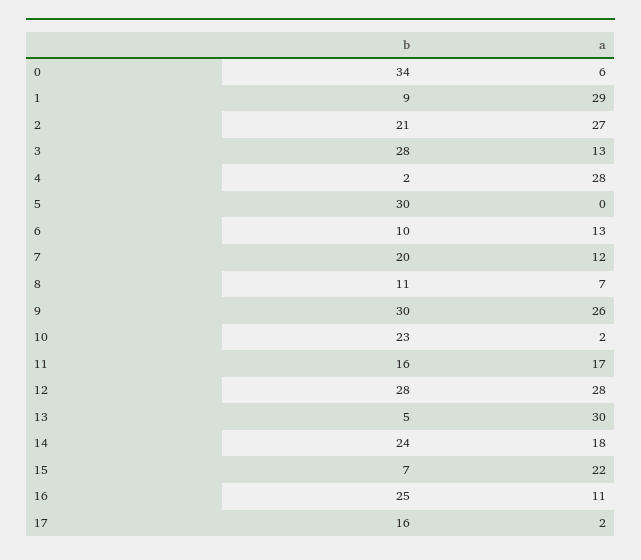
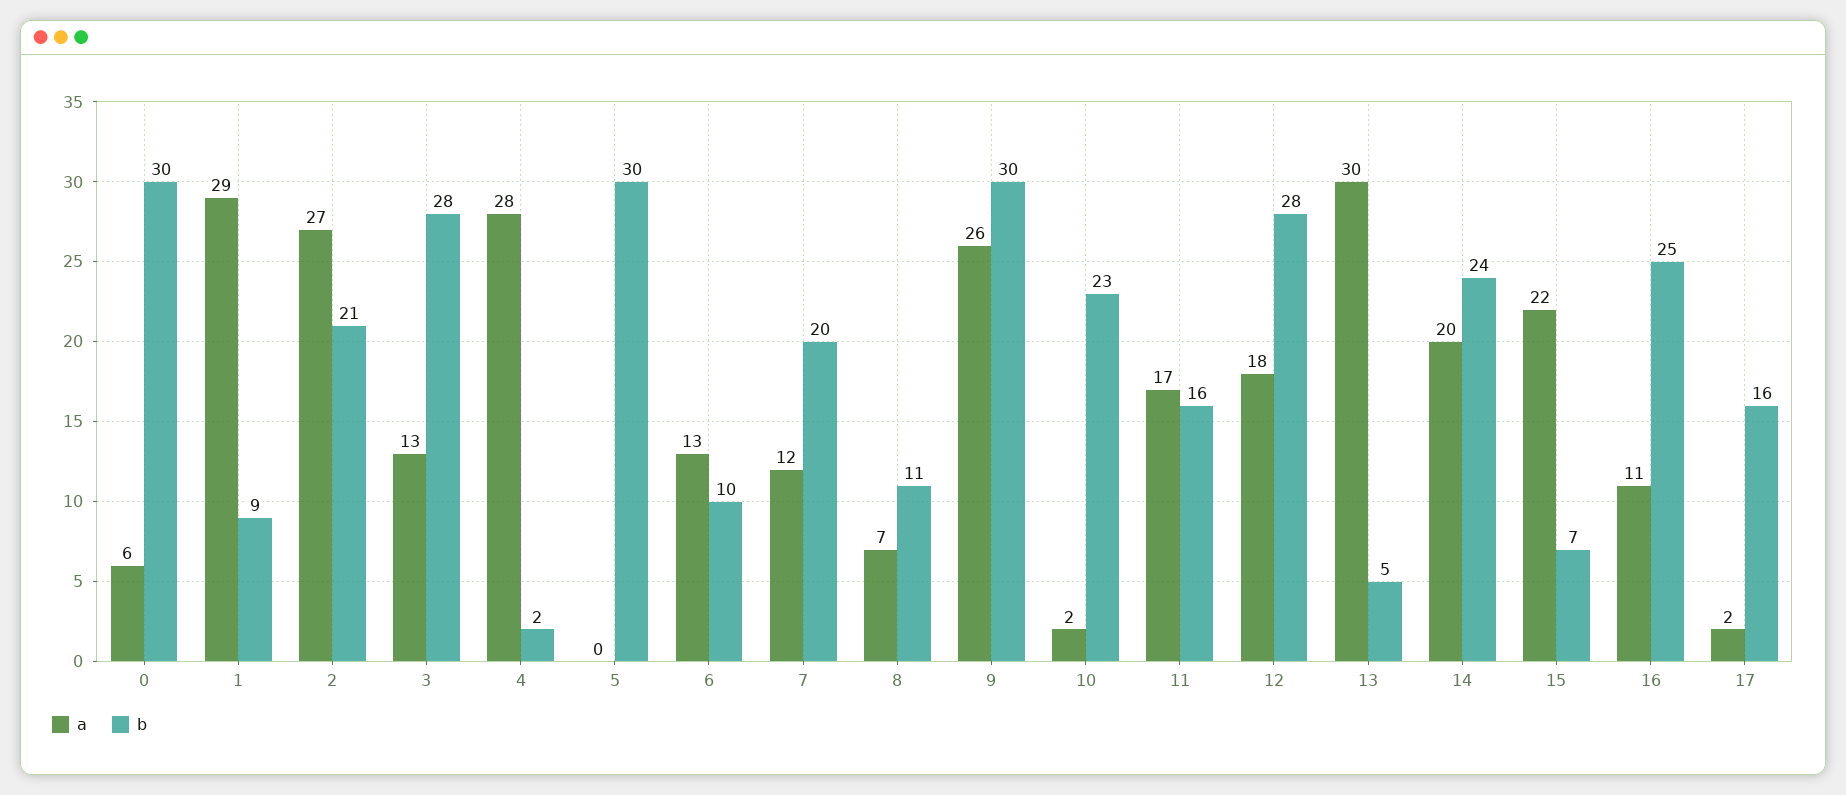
  {
    "b": {
-     "0": 34,
+     "0": 30,
      "1": 9,
      "2": 21,
      "3": 28,
      "4": 2,
      "5": 30,
      "6": 10,
      "7": 20,
      "8": 11,
      "9": 30,
      "10": 23,
      "11": 16,
      "12": 28,
      "13": 5,
      "14": 24,
      "15": 7,
      "16": 25,
      "17": 16
    },
    "a": {
      "0": 6,
      "1": 29,
      "2": 27,
      "3": 13,
      "4": 28,
      "5": 0,
      "6": 13,
      "7": 12,
      "8": 7,
      "9": 26,
      "10": 2,
      "11": 17,
-     "12": 28,
+     "12": 18,
      "13": 30,
-     "14": 18,
+     "14": 20,
      "15": 22,
      "16": 11,
      "17": 2
    }
  }

